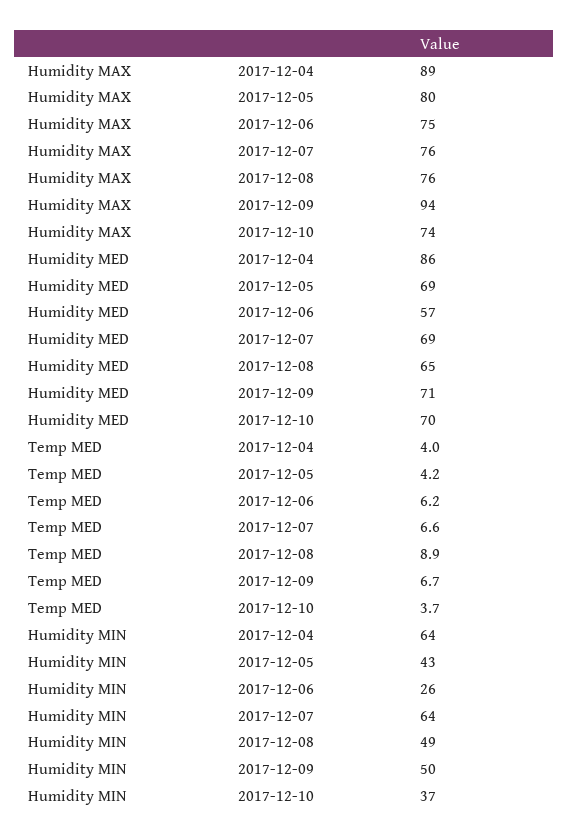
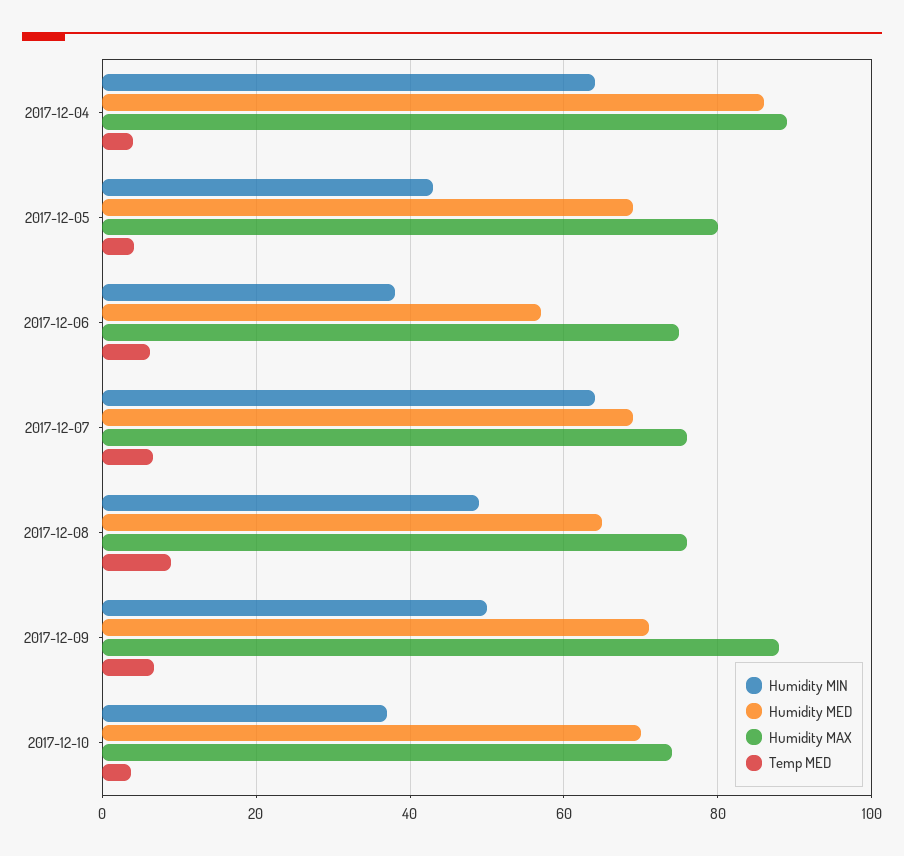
  {
    "Humidity MAX": {
      "2017-12-04": 89,
      "2017-12-05": 80,
      "2017-12-06": 75,
      "2017-12-07": 76,
      "2017-12-08": 76,
-     "2017-12-09": 94,
+     "2017-12-09": 88,
      "2017-12-10": 74
    },
    "Humidity MED": {
      "2017-12-04": 86,
      "2017-12-05": 69,
      "2017-12-06": 57,
      "2017-12-07": 69,
      "2017-12-08": 65,
      "2017-12-09": 71,
      "2017-12-10": 70
    },
    "Temp MED": {
      "2017-12-04": 4,
      "2017-12-05": 4.2,
      "2017-12-06": 6.2,
      "2017-12-07": 6.6,
      "2017-12-08": 8.9,
      "2017-12-09": 6.7,
      "2017-12-10": 3.7
    },
    "Humidity MIN": {
      "2017-12-04": 64,
      "2017-12-05": 43,
-     "2017-12-06": 26,
+     "2017-12-06": 38,
      "2017-12-07": 64,
      "2017-12-08": 49,
      "2017-12-09": 50,
      "2017-12-10": 37
    }
  }

